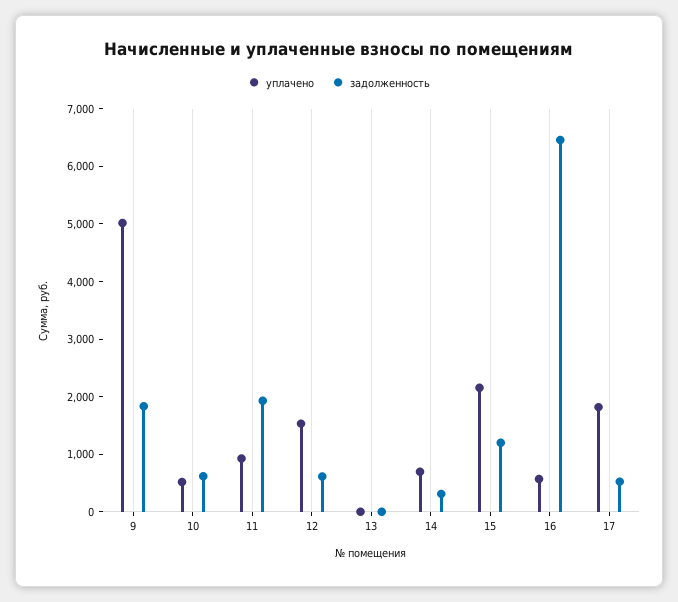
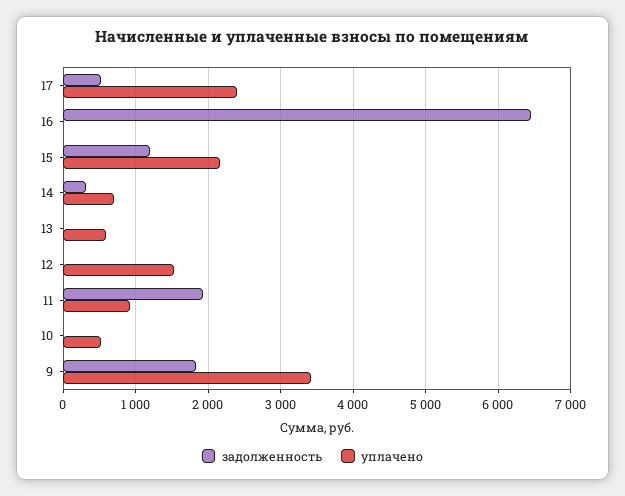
  {
    "уплачено": {
-     "9": 5000,
+     "9": 3400,
      "10": 500,
      "11": 900,
      "12": 1500,
-     "13": 0,
+     "13": 600,
      "14": 700,
      "15": 2200,
-     "16": 600,
+     "16": 0,
-     "17": 1800
+     "17": 2400
    },
    "задолженность": {
      "9": 1800,
-     "10": 600,
+     "10": 0,
      "11": 1900,
-     "12": 600,
+     "12": 0,
      "13": 0,
      "14": 300,
      "15": 1200,
      "16": 6500,
      "17": 500
    }
  }

